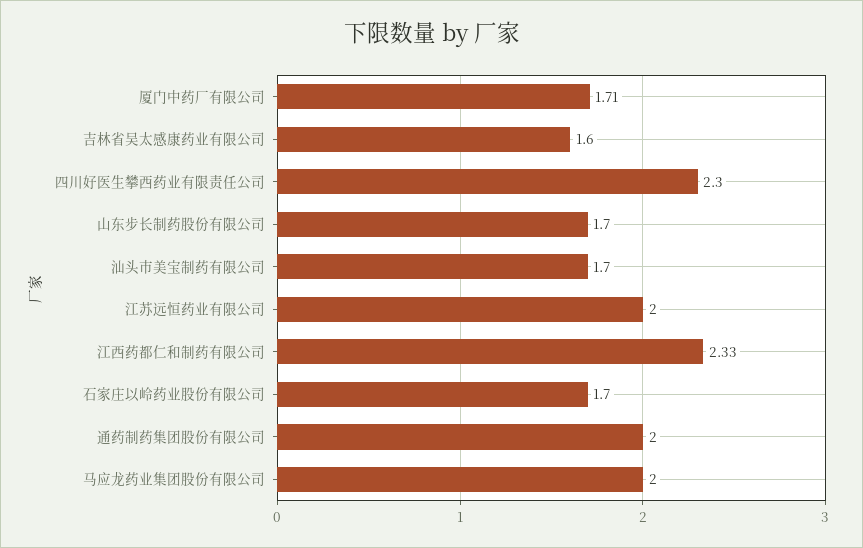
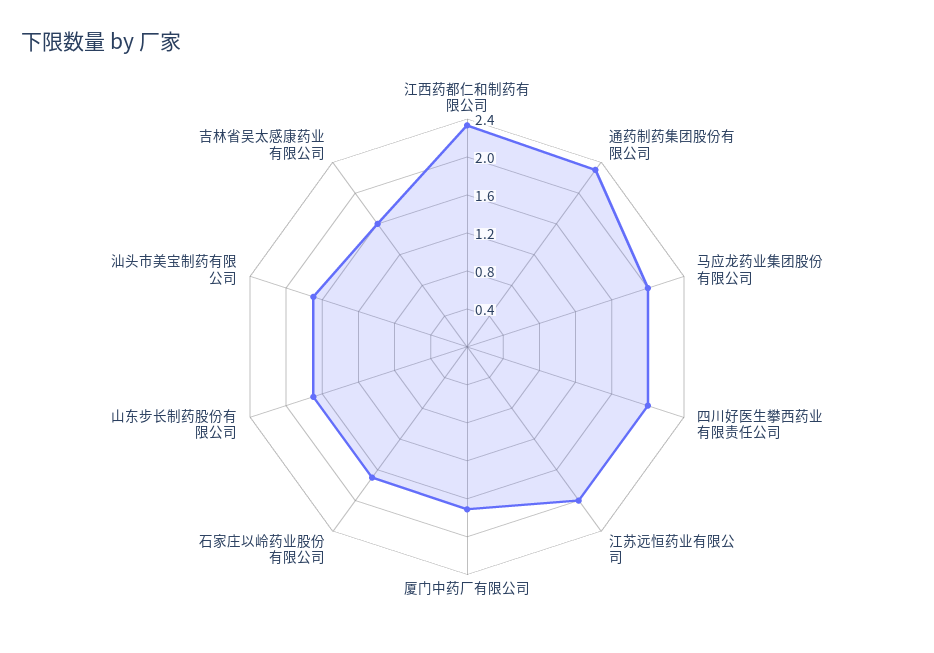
  {
    "厦门中药厂有限公司": 1.71,
    "吉林省吴太感康药业有限公司": 1.6,
-   "四川好医生攀西药业有限责任公司": 2.3,
+   "四川好医生攀西药业有限责任公司": 2,
    "山东步长制药股份有限公司": 1.7,
    "汕头市美宝制药有限公司": 1.7,
    "江苏远恒药业有限公司": 2,
    "江西药都仁和制药有限公司": 2.33,
    "石家庄以岭药业股份有限公司": 1.7,
-   "通药制药集团股份有限公司": 2,
+   "通药制药集团股份有限公司": 2.3,
    "马应龙药业集团股份有限公司": 2
  }

